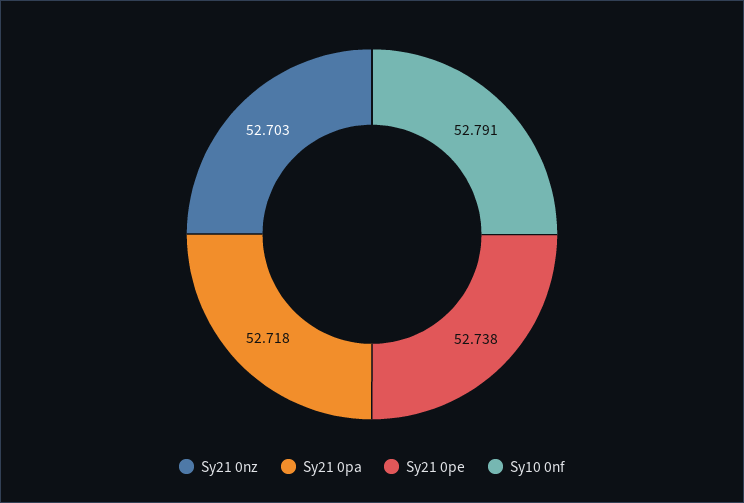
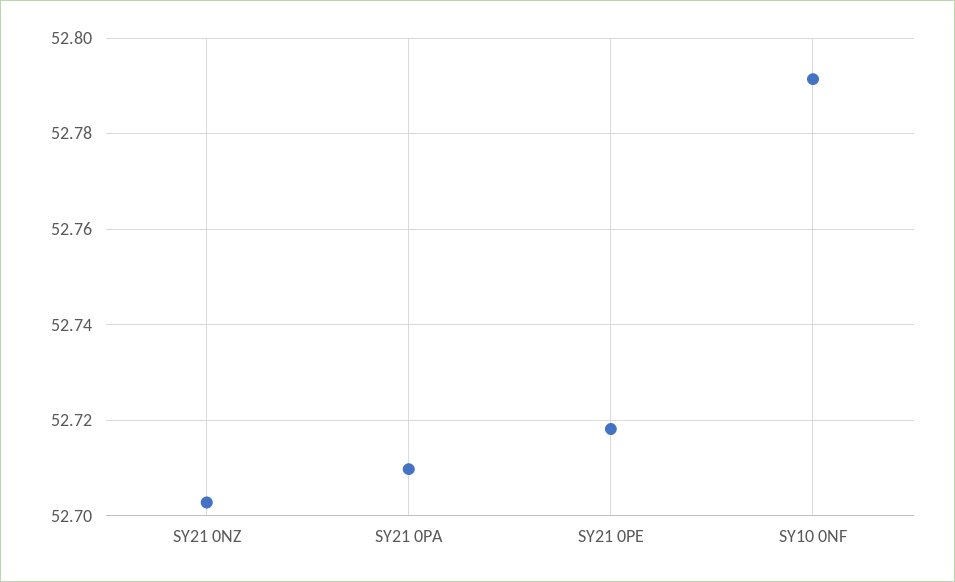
  {
    "Sy21 0nz": 52.703,
-   "Sy21 0pa": 52.718,
+   "Sy21 0pa": 52.71,
-   "Sy21 0pe": 52.738,
+   "Sy21 0pe": 52.718,
    "Sy10 0nf": 52.791
  }

